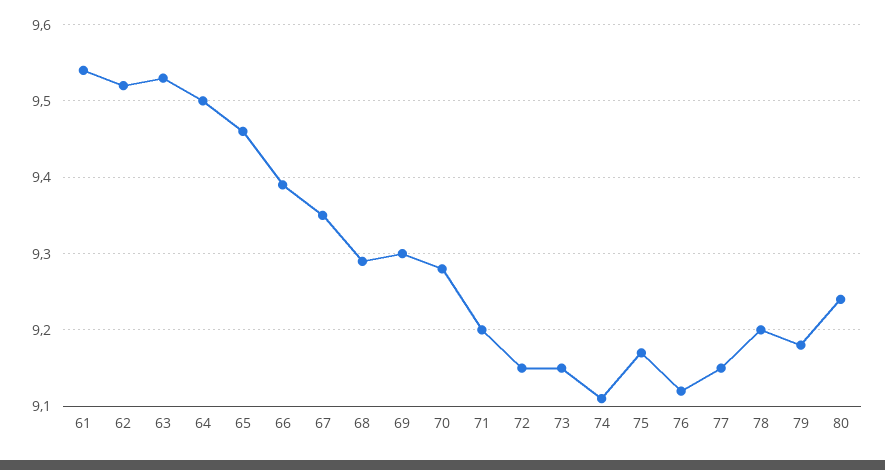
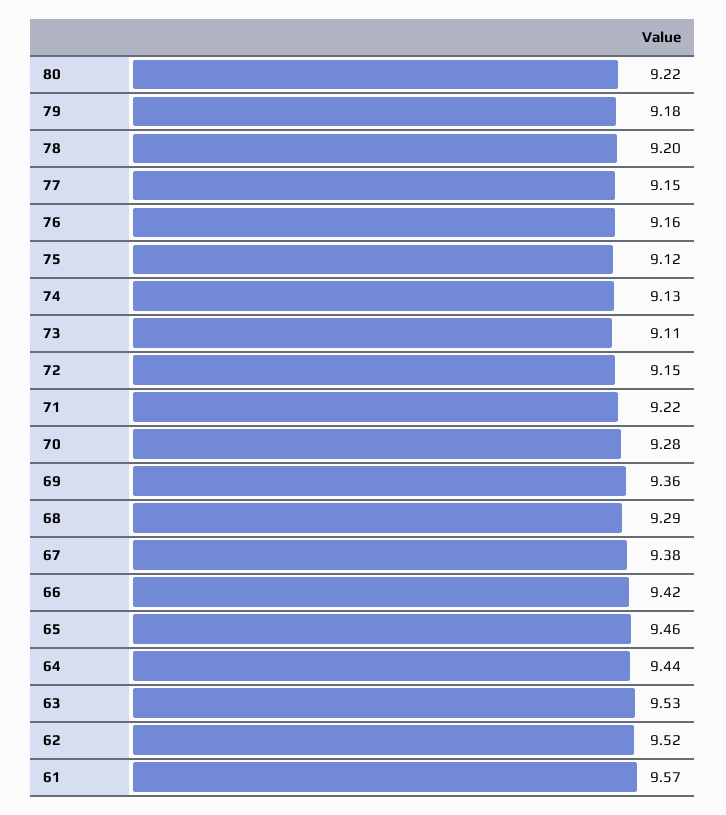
  {
-   "61": 9.54,
+   "61": 9.57,
    "62": 9.52,
    "63": 9.53,
-   "64": 9.5,
+   "64": 9.44,
    "65": 9.46,
-   "66": 9.39,
+   "66": 9.42,
-   "67": 9.35,
+   "67": 9.38,
    "68": 9.29,
-   "69": 9.3,
+   "69": 9.36,
    "70": 9.28,
-   "71": 9.2,
+   "71": 9.22,
    "72": 9.15,
-   "73": 9.15,
+   "73": 9.11,
-   "74": 9.11,
+   "74": 9.13,
-   "75": 9.17,
+   "75": 9.12,
-   "76": 9.12,
+   "76": 9.16,
    "77": 9.15,
    "78": 9.2,
    "79": 9.18,
-   "80": 9.24
+   "80": 9.22
  }

